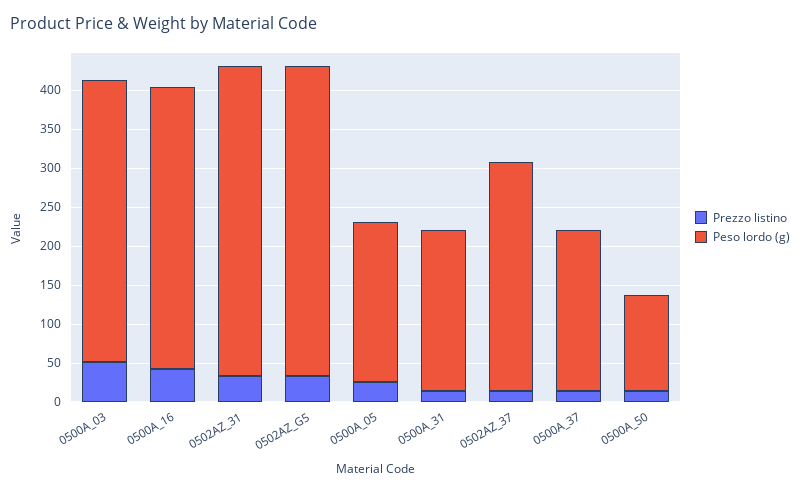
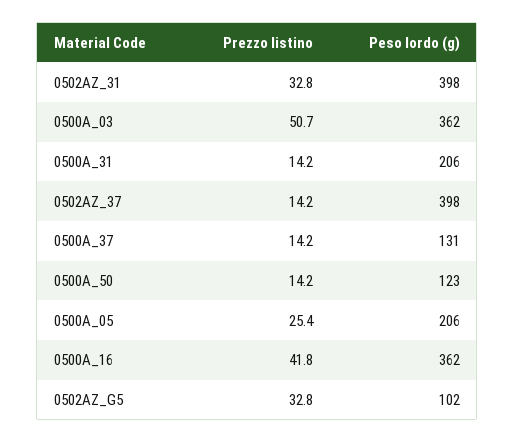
  {
    "Prezzo listino": {
      "0500A_03": 50.7,
      "0500A_16": 41.8,
      "0502AZ_31": 32.8,
      "0502AZ_G5": 32.8,
      "0500A_05": 25.4,
      "0500A_31": 14.2,
      "0502AZ_37": 14.2,
      "0500A_37": 14.2,
      "0500A_50": 14.2
    },
    "Peso lordo (g)": {
      "0500A_03": 362,
      "0500A_16": 362,
      "0502AZ_31": 398,
-     "0502AZ_G5": 400,
+     "0502AZ_G5": 102,
      "0500A_05": 206,
      "0500A_31": 206,
-     "0502AZ_37": 300,
+     "0502AZ_37": 398,
-     "0500A_37": 200,
+     "0500A_37": 131,
      "0500A_50": 123
    }
  }

